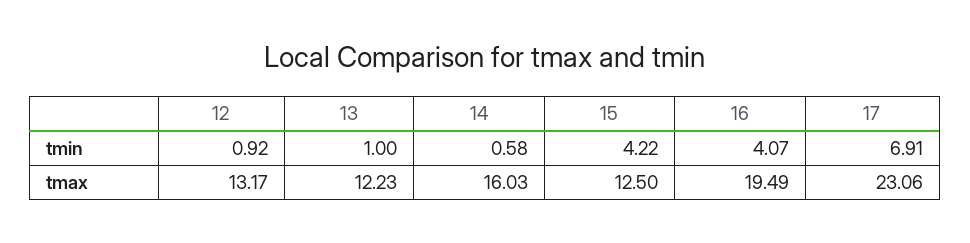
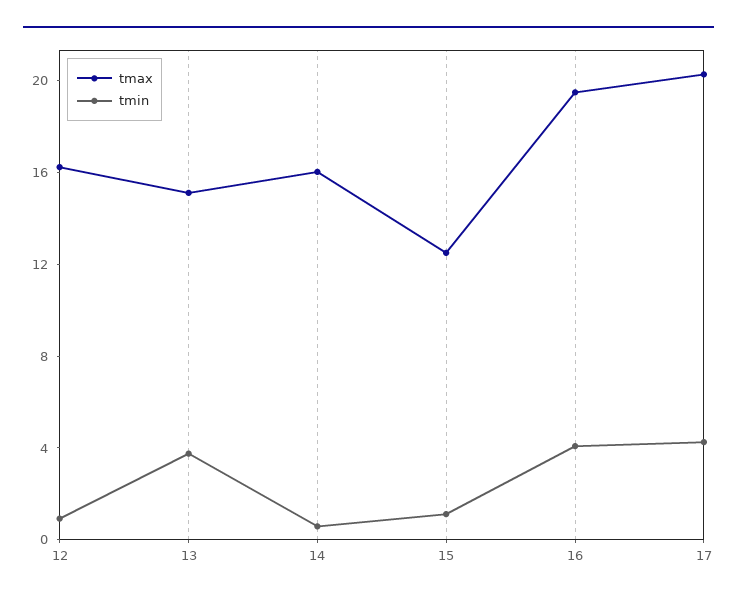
  {
    "tmin": {
      "12": 0.92,
-     "13": 1,
+     "13": 4,
      "14": 0.58,
-     "15": 4.22,
+     "15": 1,
      "16": 4.07,
-     "17": 6.91
+     "17": 4
    },
    "tmax": {
-     "12": 13.17,
+     "12": 16,
-     "13": 12.23,
+     "13": 15,
      "14": 16.03,
      "15": 12.5,
      "16": 19.49,
-     "17": 23.06
+     "17": 20
    }
  }

